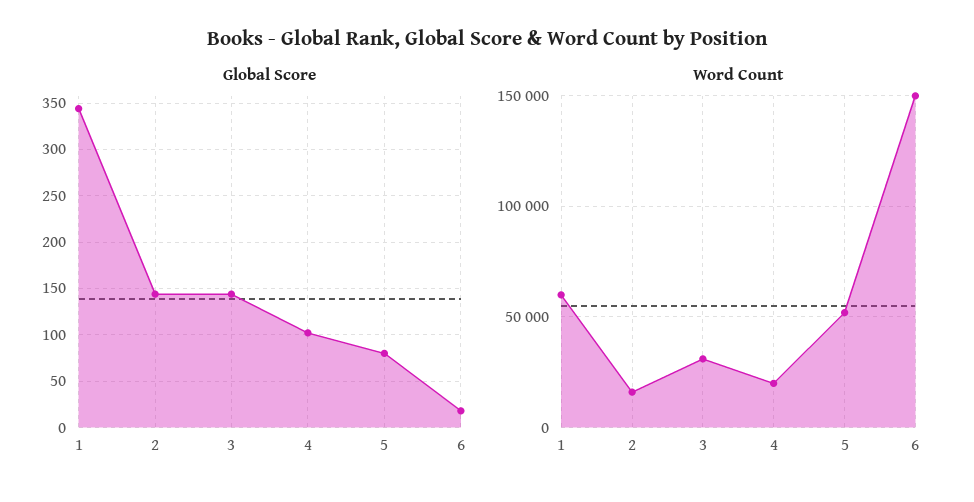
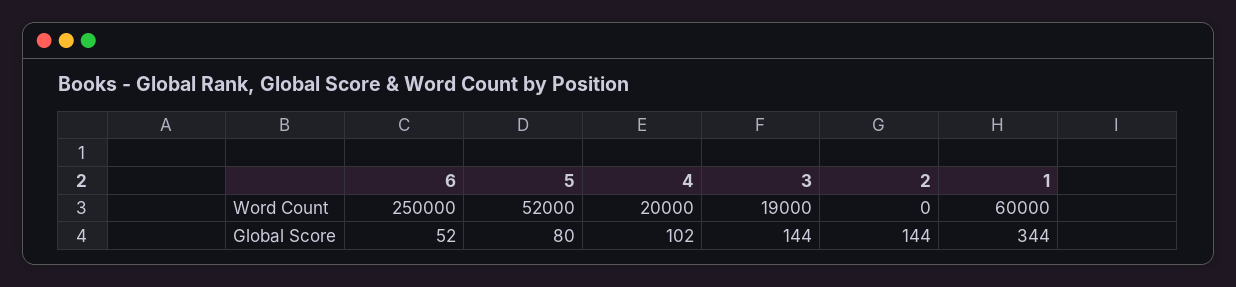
  {
    "Global Score": {
      "1": 344,
      "2": 144,
      "3": 144,
      "4": 102,
      "5": 80,
-     "6": 20
+     "6": 52
    },
    "Word Count": {
      "1": 60000,
-     "2": 15000,
+     "2": 0,
-     "3": 30000,
+     "3": 19000,
      "4": 20000,
      "5": 52000,
-     "6": 150000
+     "6": 250000
    }
  }

